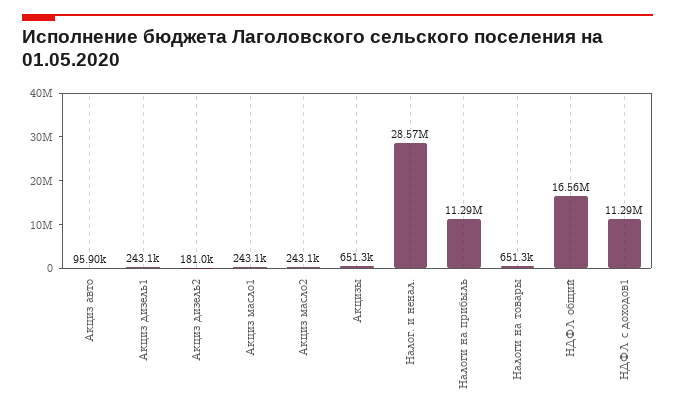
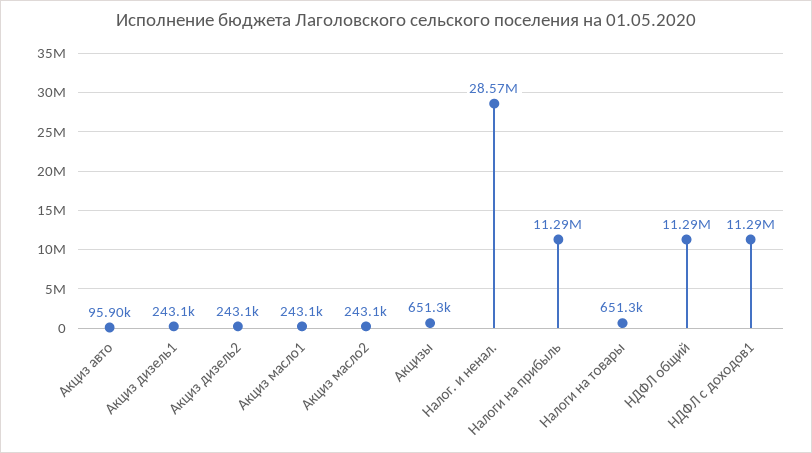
  {
    "Акциз авто": 95900,
    "Акциз дизель1": 243100,
-   "Акциз дизель2": 181000,
+   "Акциз дизель2": 243100,
    "Акциз масло1": 243100,
    "Акциз масло2": 243100,
    "Акцизы": 651300,
    "Налог. и ненал.": 28570000,
    "Налоги на прибыль": 11290000,
    "Налоги на товары": 651300,
-   "НДФЛ общий": 16560000,
+   "НДФЛ общий": 11290000,
    "НДФЛ с доходов1": 11290000
  }

